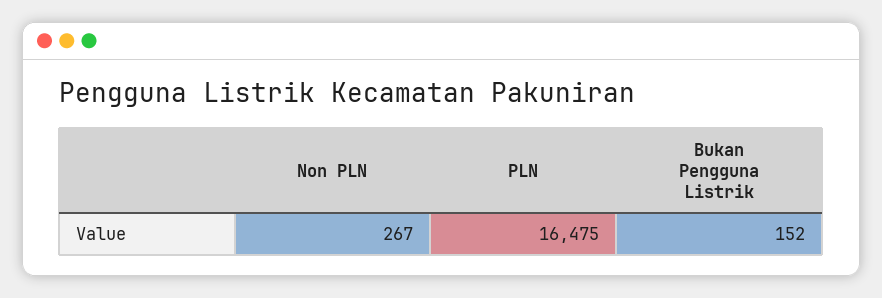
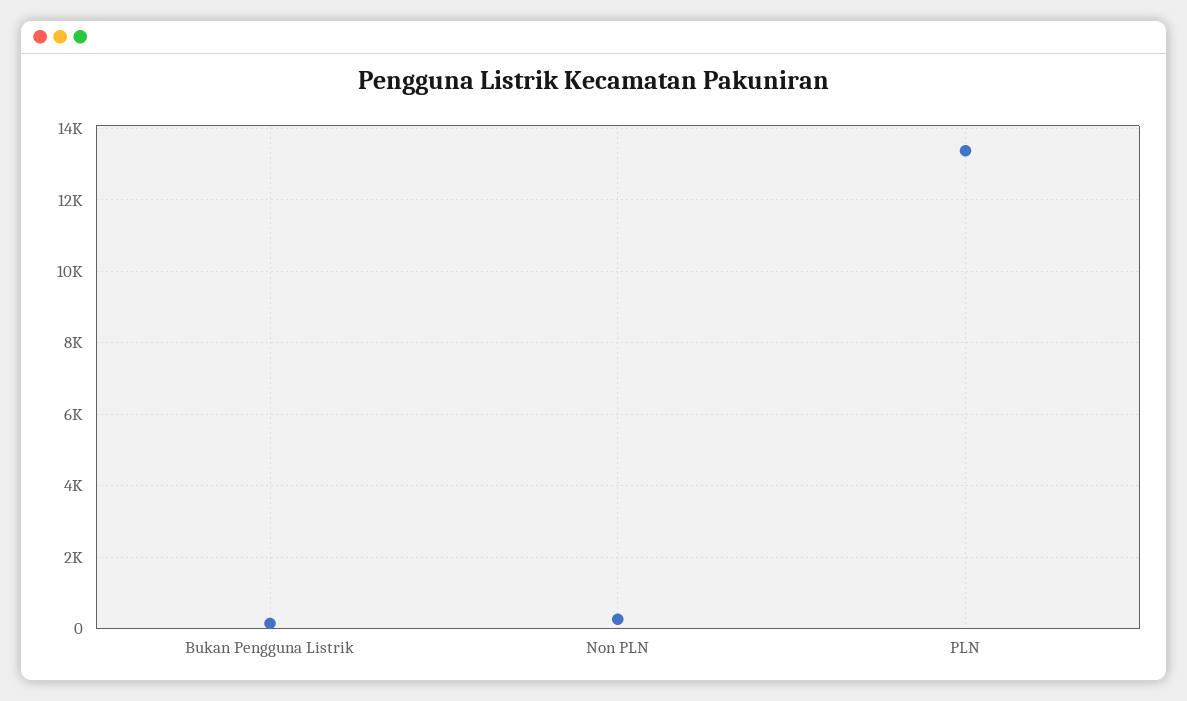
  {
    "Non PLN": 267,
-   "PLN": 16475,
+   "PLN": 13400,
    "Bukan Pengguna Listrik": 152
  }

